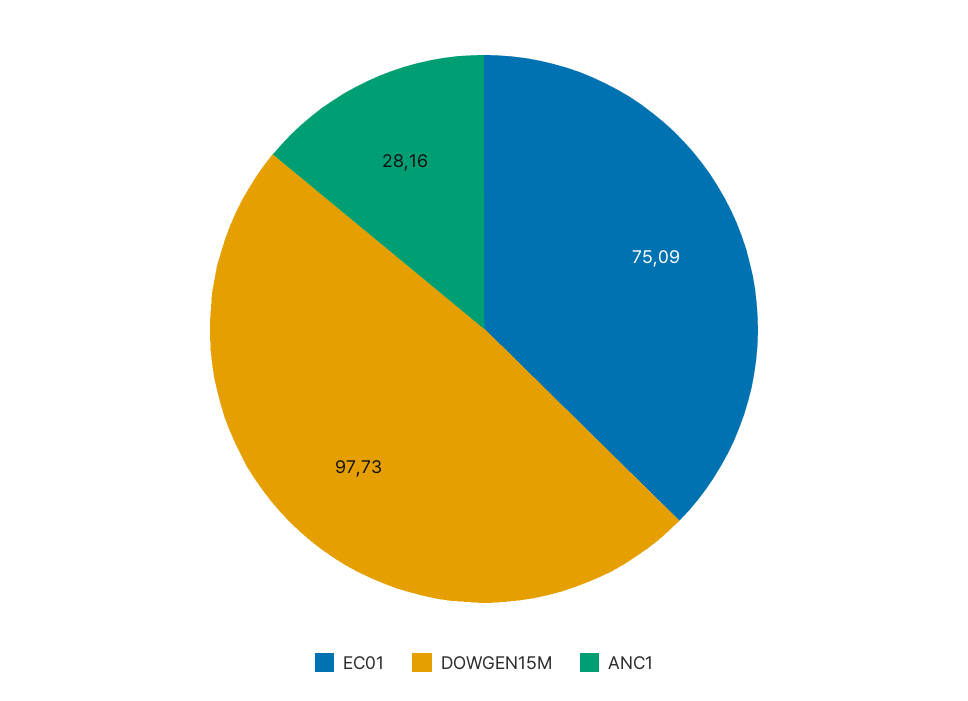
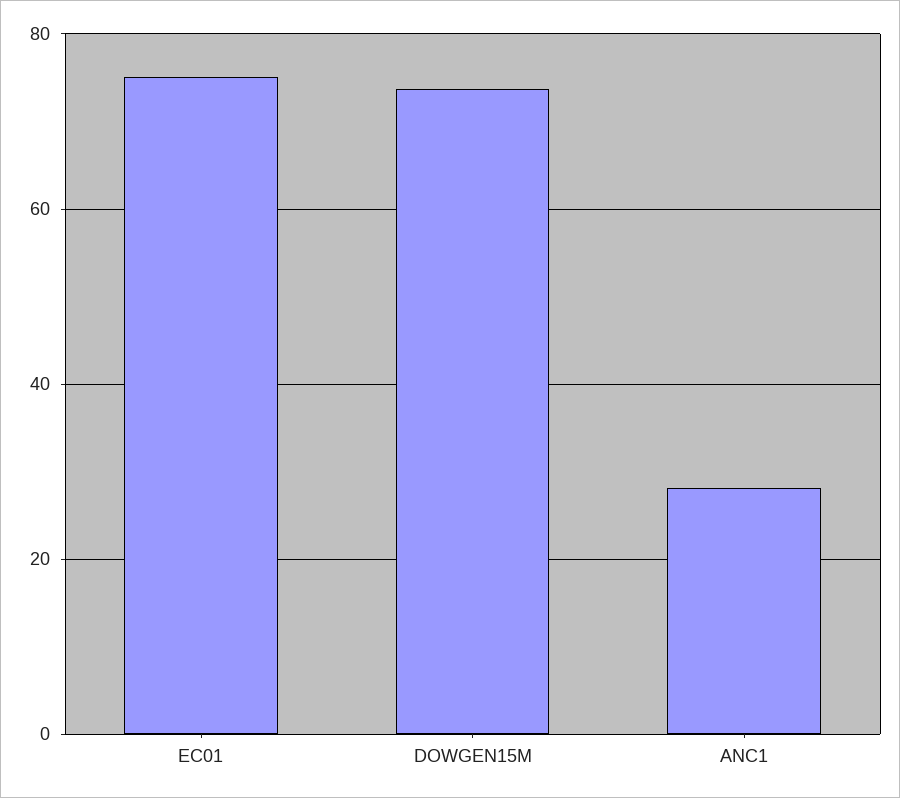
  {
    "EC01": 75.09,
-   "DOWGEN15M": 97.73,
+   "DOWGEN15M": 74,
    "ANC1": 28.16
  }

